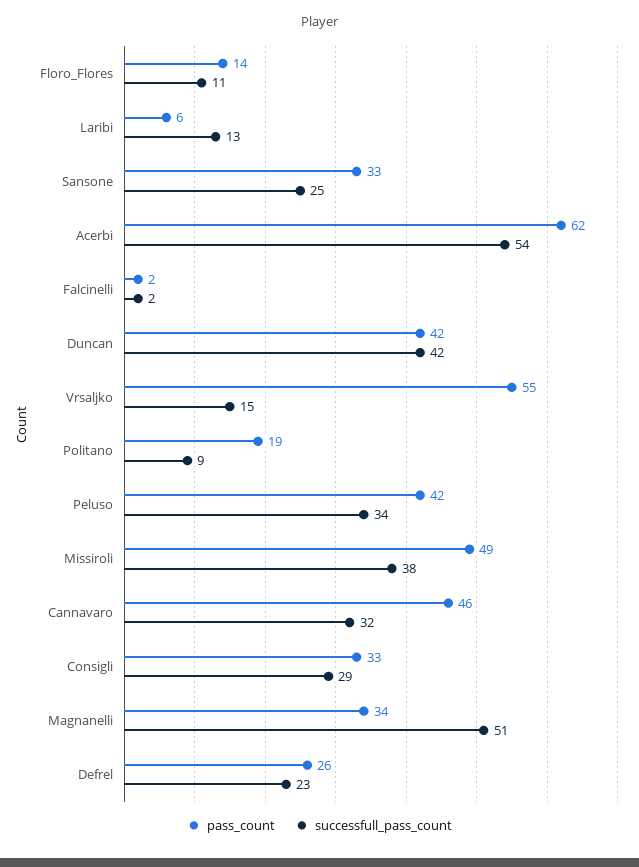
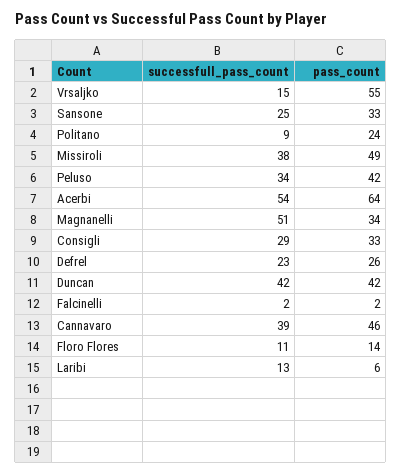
  {
    "pass_count": {
      "Floro_Flores": 14,
      "Laribi": 6,
      "Sansone": 33,
-     "Acerbi": 62,
+     "Acerbi": 64,
      "Falcinelli": 2,
      "Duncan": 42,
      "Vrsaljko": 55,
-     "Politano": 19,
+     "Politano": 24,
      "Peluso": 42,
      "Missiroli": 49,
      "Cannavaro": 46,
      "Consigli": 33,
      "Magnanelli": 34,
      "Defrel": 26
    },
    "successfull_pass_count": {
      "Floro_Flores": 11,
      "Laribi": 13,
      "Sansone": 25,
      "Acerbi": 54,
      "Falcinelli": 2,
      "Duncan": 42,
      "Vrsaljko": 15,
      "Politano": 9,
      "Peluso": 34,
      "Missiroli": 38,
-     "Cannavaro": 32,
+     "Cannavaro": 39,
      "Consigli": 29,
      "Magnanelli": 51,
      "Defrel": 23
    }
  }

